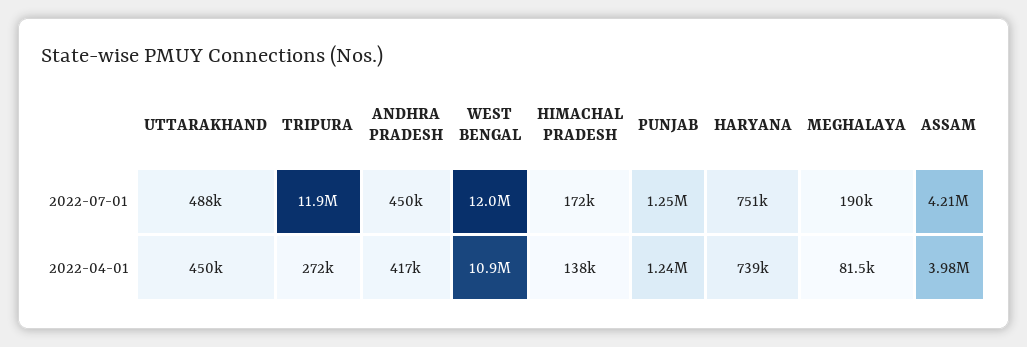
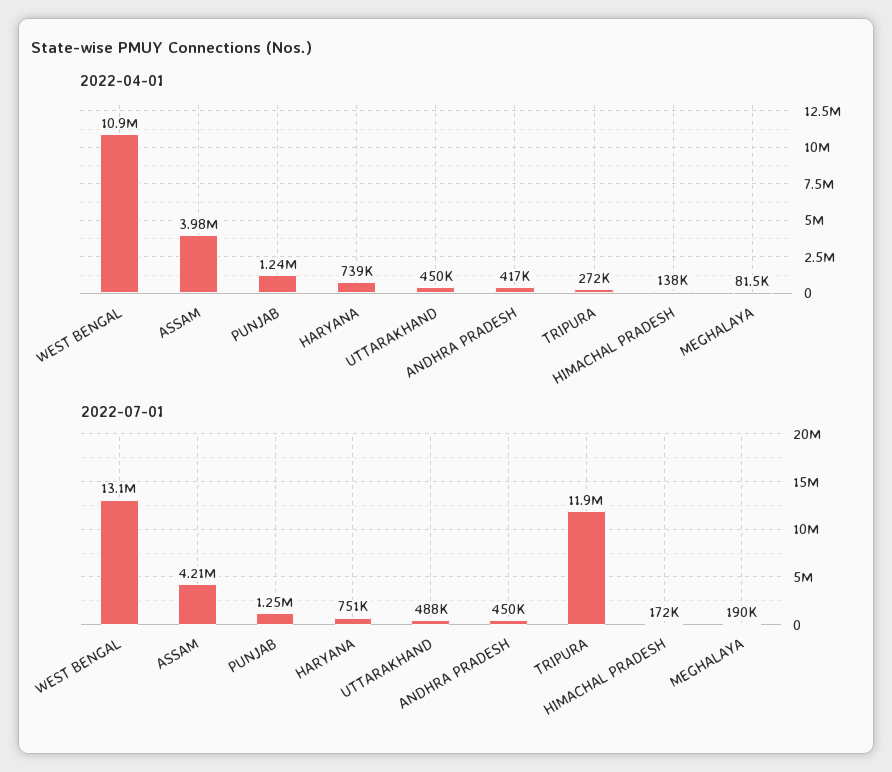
  {
    "2022-07-01": {
      "UTTARAKHAND": 488000,
      "TRIPURA": 11900000,
      "ANDHRA PRADESH": 450000,
-     "WEST BENGAL": 12000000,
+     "WEST BENGAL": 13100000,
      "HIMACHAL PRADESH": 172000,
      "PUNJAB": 1250000,
      "HARYANA": 751000,
      "MEGHALAYA": 190000,
      "ASSAM": 4210000
    },
    "2022-04-01": {
      "UTTARAKHAND": 450000,
      "TRIPURA": 272000,
      "ANDHRA PRADESH": 417000,
      "WEST BENGAL": 10900000,
      "HIMACHAL PRADESH": 138000,
      "PUNJAB": 1240000,
      "HARYANA": 739000,
      "MEGHALAYA": 81500,
      "ASSAM": 3980000
    }
  }

